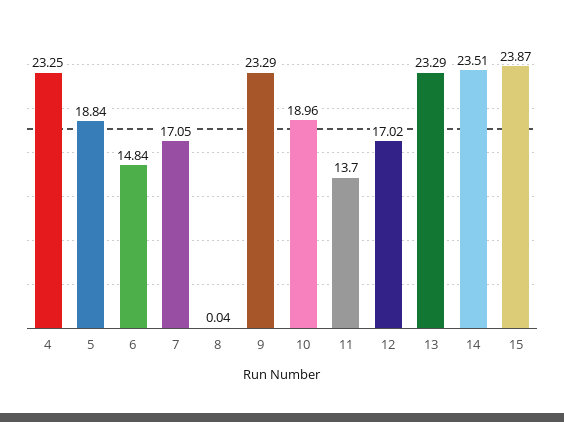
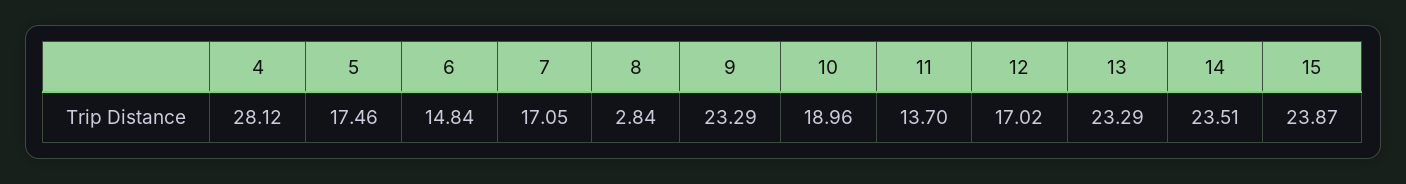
  {
-   "4": 23.25,
+   "4": 28.12,
-   "5": 18.84,
+   "5": 17.46,
    "6": 14.84,
    "7": 17.05,
-   "8": 0.04,
+   "8": 2.84,
    "9": 23.29,
    "10": 18.96,
    "11": 13.7,
    "12": 17.02,
    "13": 23.29,
    "14": 23.51,
    "15": 23.87
  }

